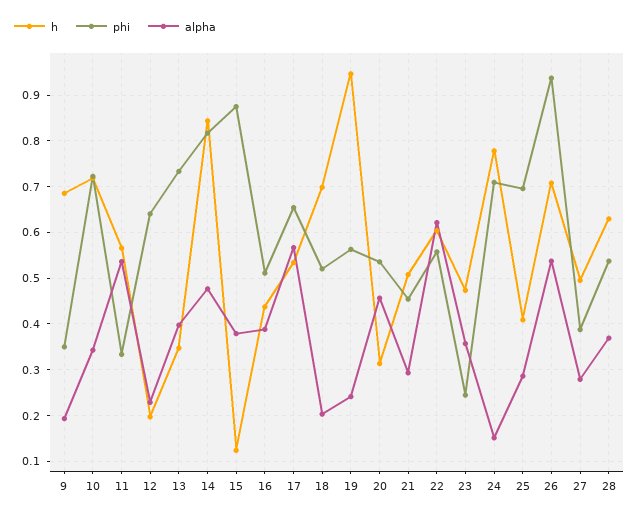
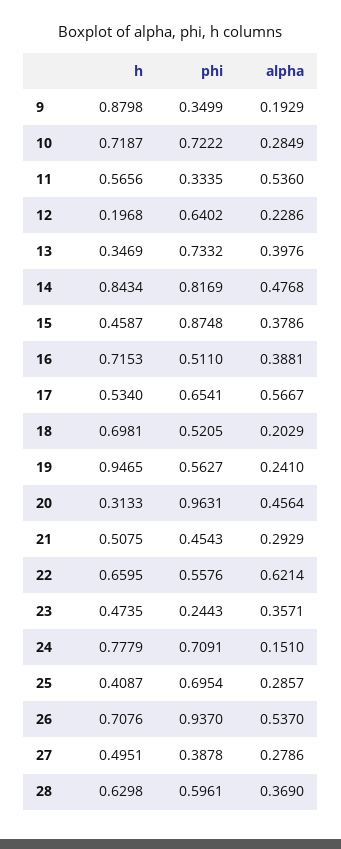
  {
    "h": {
-     "9": 0.68,
+     "9": 0.8798,
      "10": 0.7187,
      "11": 0.5656,
      "12": 0.1968,
      "13": 0.3469,
      "14": 0.8434,
-     "15": 0.12,
+     "15": 0.4587,
-     "16": 0.44,
+     "16": 0.7153,
      "17": 0.534,
      "18": 0.6981,
      "19": 0.9465,
      "20": 0.3133,
      "21": 0.5075,
-     "22": 0.6,
+     "22": 0.6595,
      "23": 0.4735,
      "24": 0.7779,
      "25": 0.4087,
      "26": 0.7076,
      "27": 0.4951,
      "28": 0.6298
    },
    "phi": {
      "9": 0.3499,
      "10": 0.7222,
      "11": 0.3335,
      "12": 0.6402,
      "13": 0.7332,
      "14": 0.8169,
      "15": 0.8748,
      "16": 0.511,
      "17": 0.6541,
      "18": 0.5205,
      "19": 0.5627,
-     "20": 0.54,
+     "20": 0.9631,
      "21": 0.4543,
      "22": 0.5576,
      "23": 0.2443,
      "24": 0.7091,
      "25": 0.6954,
      "26": 0.937,
      "27": 0.3878,
-     "28": 0.54
+     "28": 0.5961
    },
    "alpha": {
      "9": 0.1929,
-     "10": 0.34,
+     "10": 0.2849,
      "11": 0.536,
      "12": 0.2286,
      "13": 0.3976,
      "14": 0.4768,
      "15": 0.3786,
      "16": 0.3881,
      "17": 0.5667,
      "18": 0.2029,
      "19": 0.241,
      "20": 0.4564,
      "21": 0.2929,
      "22": 0.6214,
      "23": 0.3571,
      "24": 0.151,
      "25": 0.2857,
      "26": 0.537,
      "27": 0.2786,
      "28": 0.369
    }
  }

